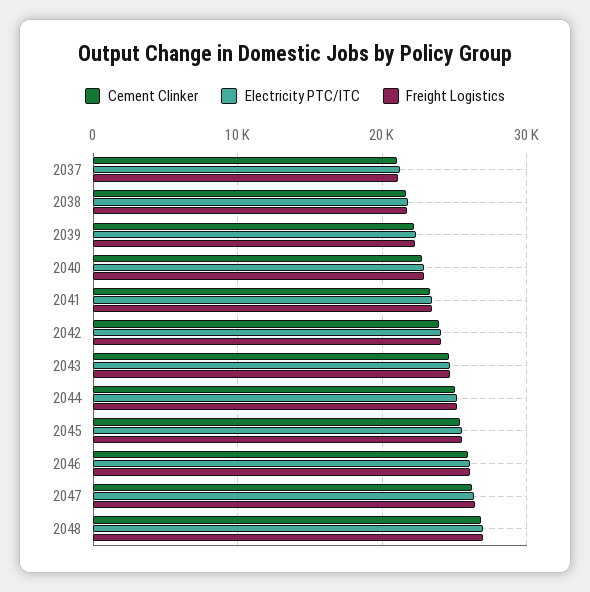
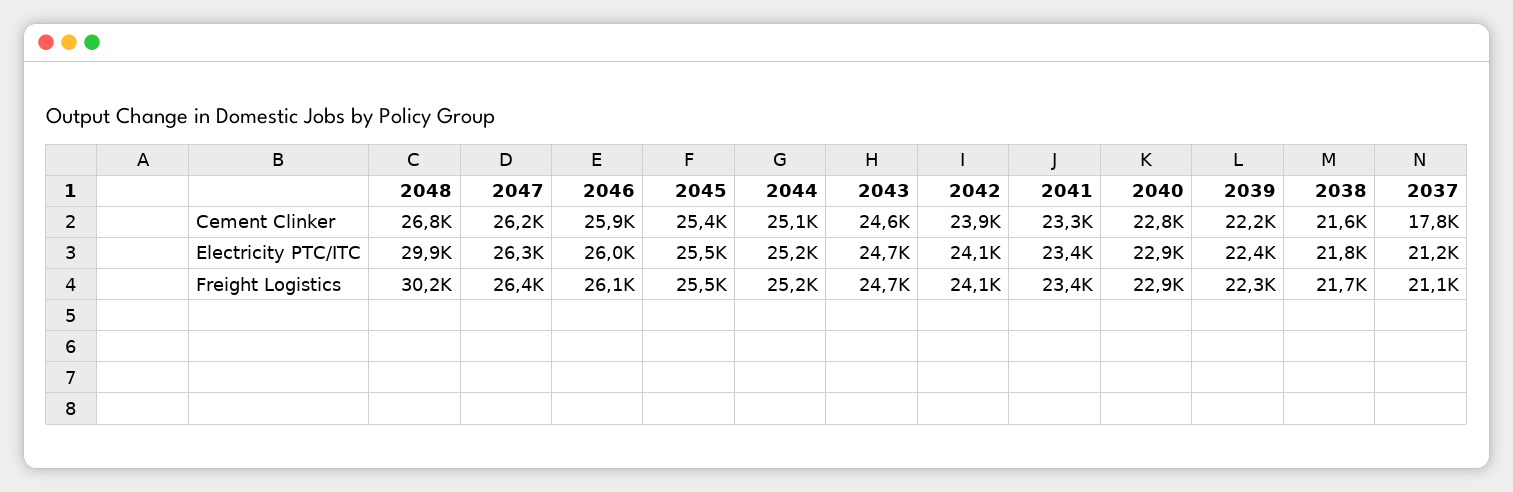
  {
    "Cement Clinker": {
-     "2037": 21000,
+     "2037": 17800,
      "2038": 21600,
      "2039": 22200,
      "2040": 22800,
      "2041": 23300,
      "2042": 23900,
      "2043": 24600,
      "2044": 25100,
      "2045": 25400,
      "2046": 25900,
      "2047": 26200,
      "2048": 26800
    },
    "Electricity PTC/ITC": {
      "2037": 21200,
      "2038": 21800,
      "2039": 22400,
      "2040": 22900,
      "2041": 23400,
      "2042": 24100,
      "2043": 24700,
      "2044": 25200,
      "2045": 25500,
      "2046": 26000,
      "2047": 26300,
-     "2048": 27000
+     "2048": 29900
    },
    "Freight Logistics": {
      "2037": 21100,
      "2038": 21700,
      "2039": 22300,
      "2040": 22900,
      "2041": 23400,
      "2042": 24100,
      "2043": 24700,
      "2044": 25200,
      "2045": 25500,
      "2046": 26100,
      "2047": 26400,
-     "2048": 27000
+     "2048": 30200
    }
  }

